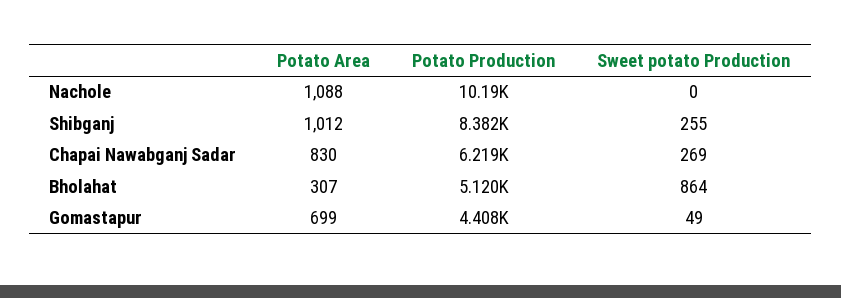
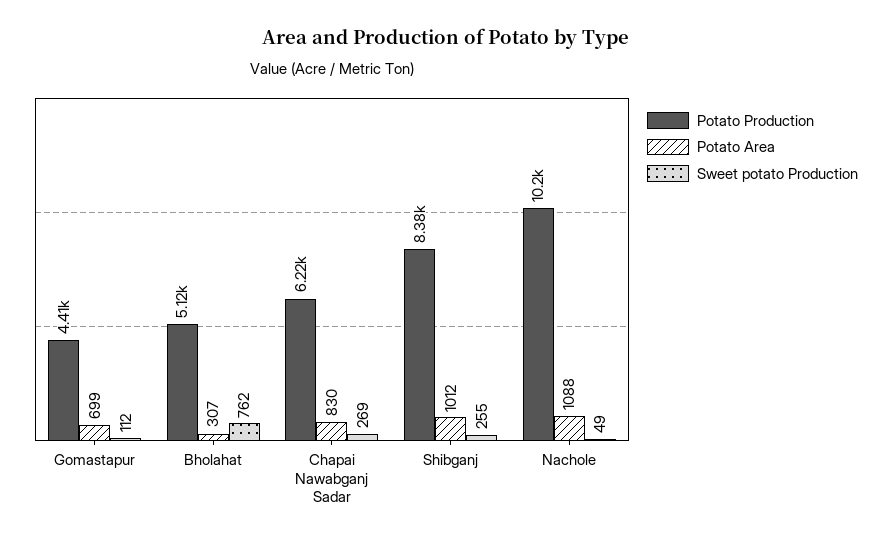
  {
    "Potato Area": {
      "Nachole": 1088,
      "Shibganj": 1012,
      "Chapai Nawabganj Sadar": 830,
      "Bholahat": 307,
      "Gomastapur": 699
    },
    "Potato Production": {
      "Nachole": 10190,
      "Shibganj": 8382,
      "Chapai Nawabganj Sadar": 6219,
      "Bholahat": 5120,
      "Gomastapur": 4408
    },
    "Sweet potato Production": {
-     "Nachole": 0,
+     "Nachole": 49,
      "Shibganj": 255,
      "Chapai Nawabganj Sadar": 269,
-     "Bholahat": 864,
+     "Bholahat": 762,
-     "Gomastapur": 49
+     "Gomastapur": 112
    }
  }

